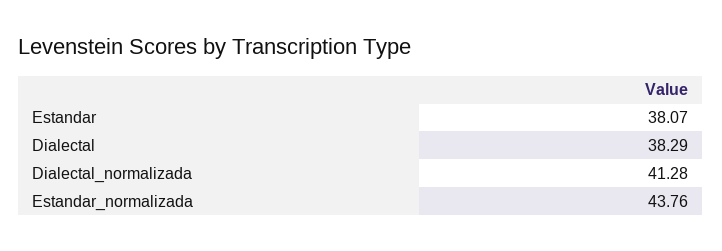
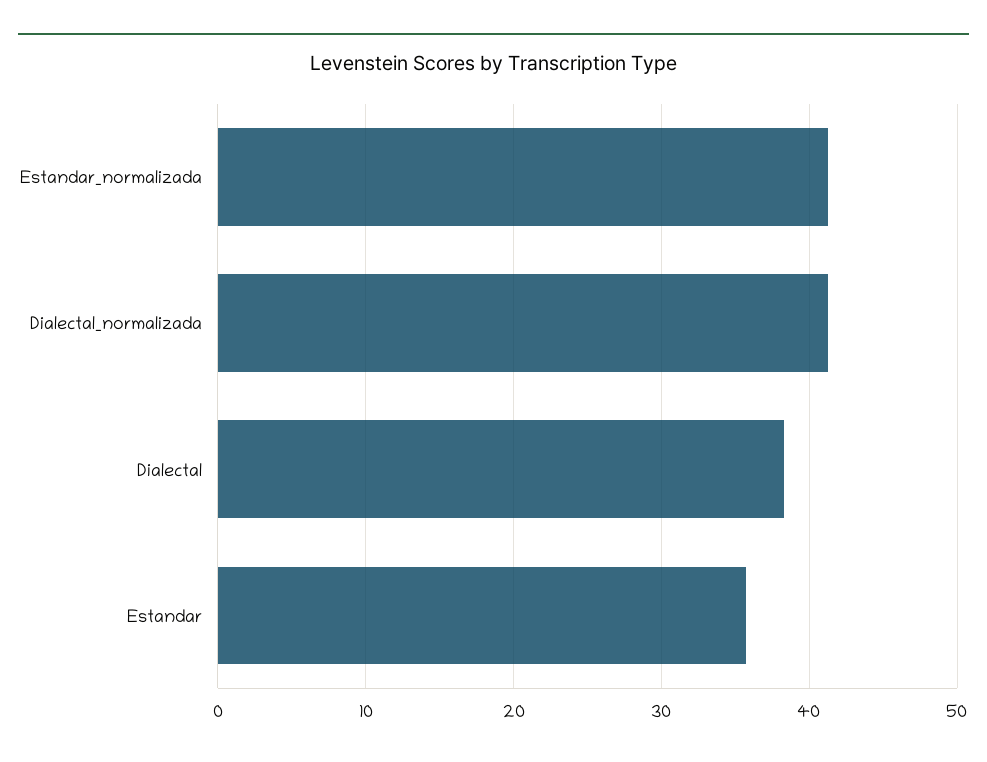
  {
-   "Estandar": 38.07,
+   "Estandar": 36,
    "Dialectal": 38.29,
    "Dialectal_normalizada": 41.28,
-   "Estandar_normalizada": 43.76
+   "Estandar_normalizada": 41
  }

